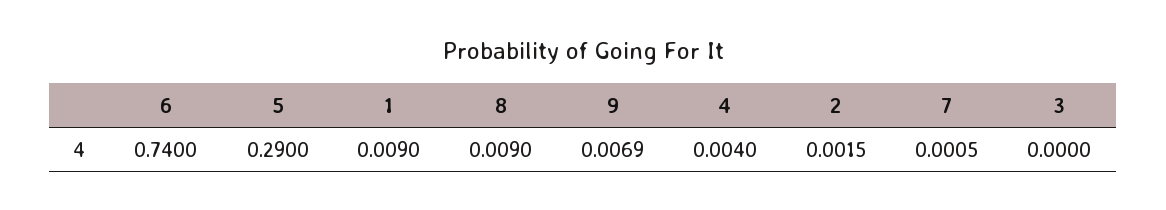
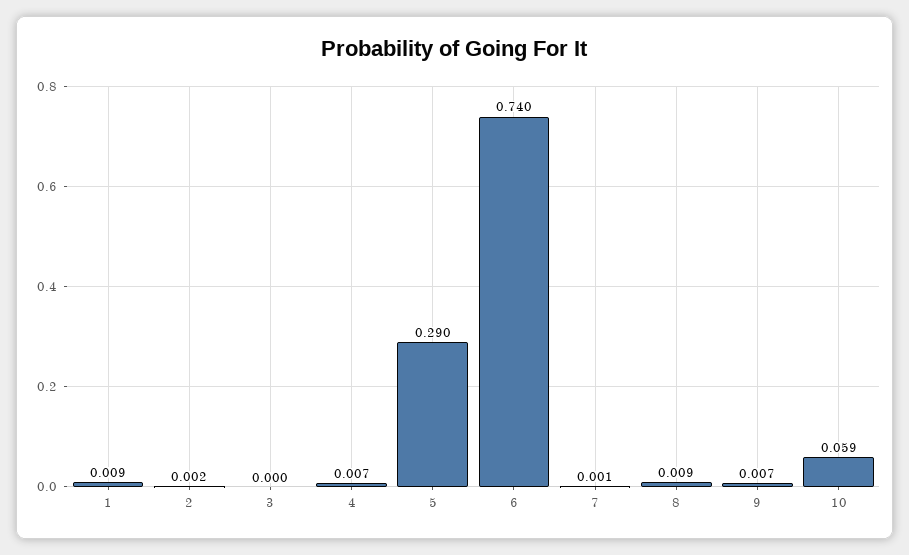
  {
    "6": 0.74,
    "5": 0.29,
    "1": 0.009,
    "8": 0.009,
    "9": 0.0069,
-   "4": 0.004,
+   "4": 0.007,
    "2": 0.0015,
    "7": 0.0005,
-   "3": 0
+   "3": 0,
+   "10": 0.059
  }

